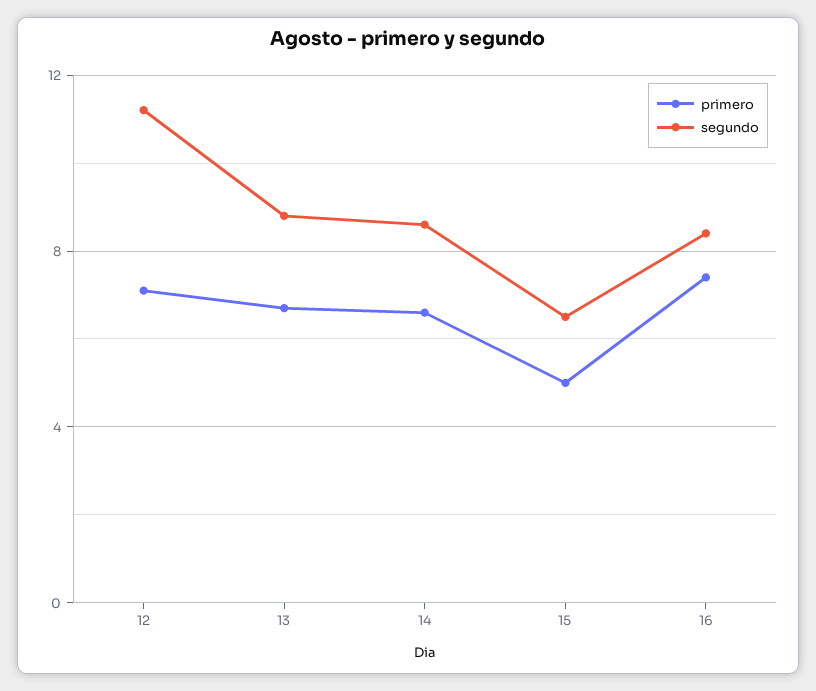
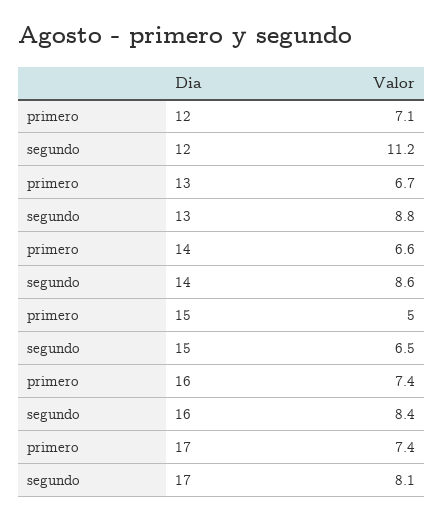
  {
    "primero": {
      "12": 7.1,
      "13": 6.7,
      "14": 6.6,
      "15": 5,
-     "16": 7.4
+     "16": 7.4,
+     "17": 7.4
    },
    "segundo": {
      "12": 11.2,
      "13": 8.8,
      "14": 8.6,
      "15": 6.5,
-     "16": 8.4
+     "16": 8.4,
+     "17": 8.1
    }
  }

